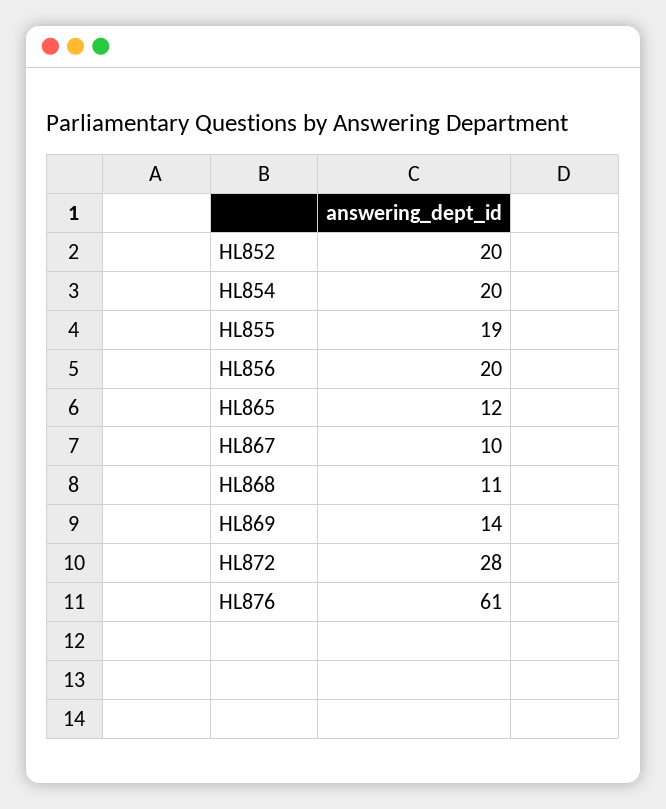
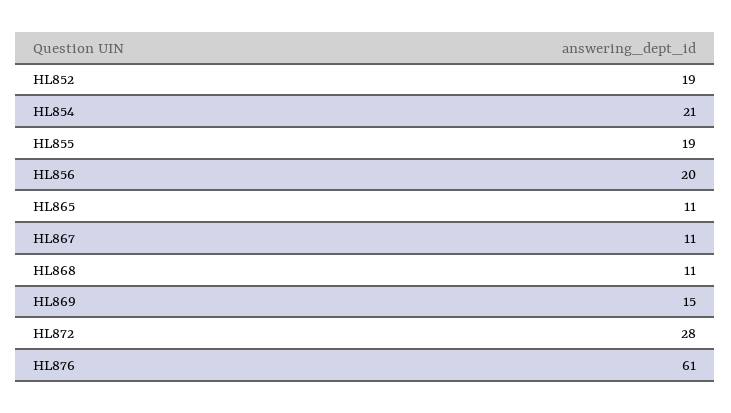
  {
-   "HL852": 20,
+   "HL852": 19,
-   "HL854": 20,
+   "HL854": 21,
    "HL855": 19,
    "HL856": 20,
-   "HL865": 12,
+   "HL865": 11,
-   "HL867": 10,
+   "HL867": 11,
    "HL868": 11,
-   "HL869": 14,
+   "HL869": 15,
    "HL872": 28,
    "HL876": 61
  }

